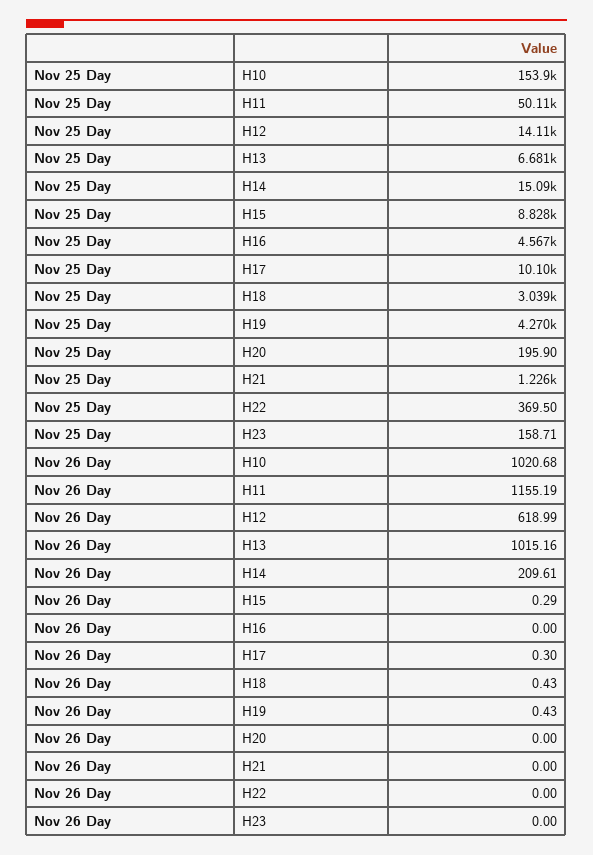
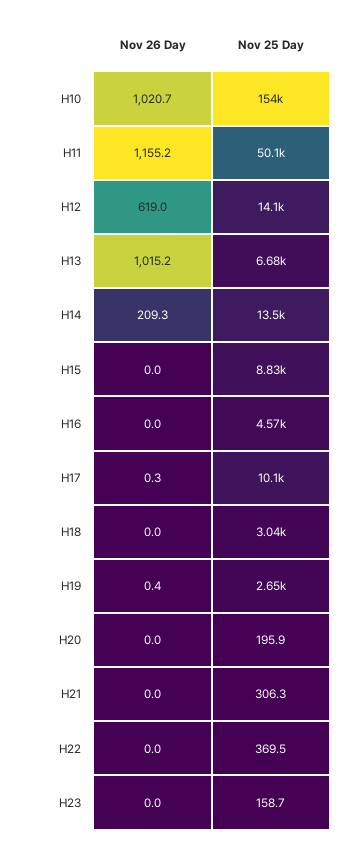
  {
    "Nov 25 Day": {
      "H10": 153900,
      "H11": 50110,
      "H12": 14110,
      "H13": 6681,
-     "H14": 15090,
+     "H14": 13500,
      "H15": 8828,
      "H16": 4567,
      "H17": 10100,
      "H18": 3039,
-     "H19": 4270,
+     "H19": 2650,
      "H20": 195.9,
-     "H21": 1226,
+     "H21": 306.3,
      "H22": 369.5,
      "H23": 158.71
    },
    "Nov 26 Day": {
      "H10": 1020.68,
      "H11": 1155.19,
      "H12": 618.99,
      "H13": 1015.16,
-     "H14": 209.61,
+     "H14": 209.3,
-     "H15": 0.29,
+     "H15": 0,
      "H16": 0,
      "H17": 0.3,
-     "H18": 0.43,
+     "H18": 0,
      "H19": 0.43,
      "H20": 0,
      "H21": 0,
      "H22": 0,
      "H23": 0
    }
  }

